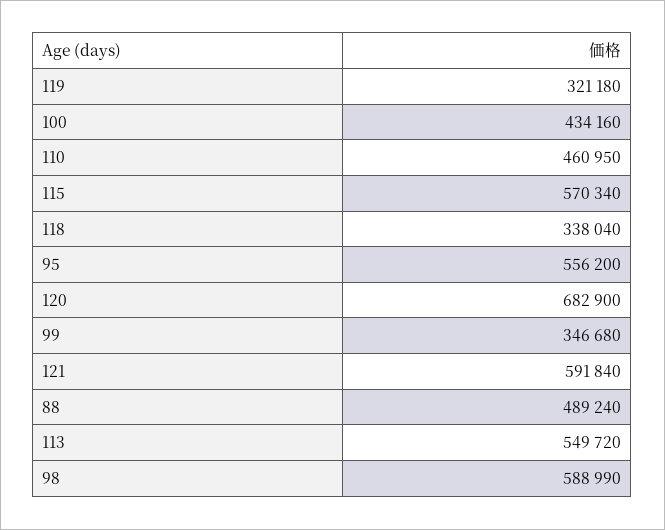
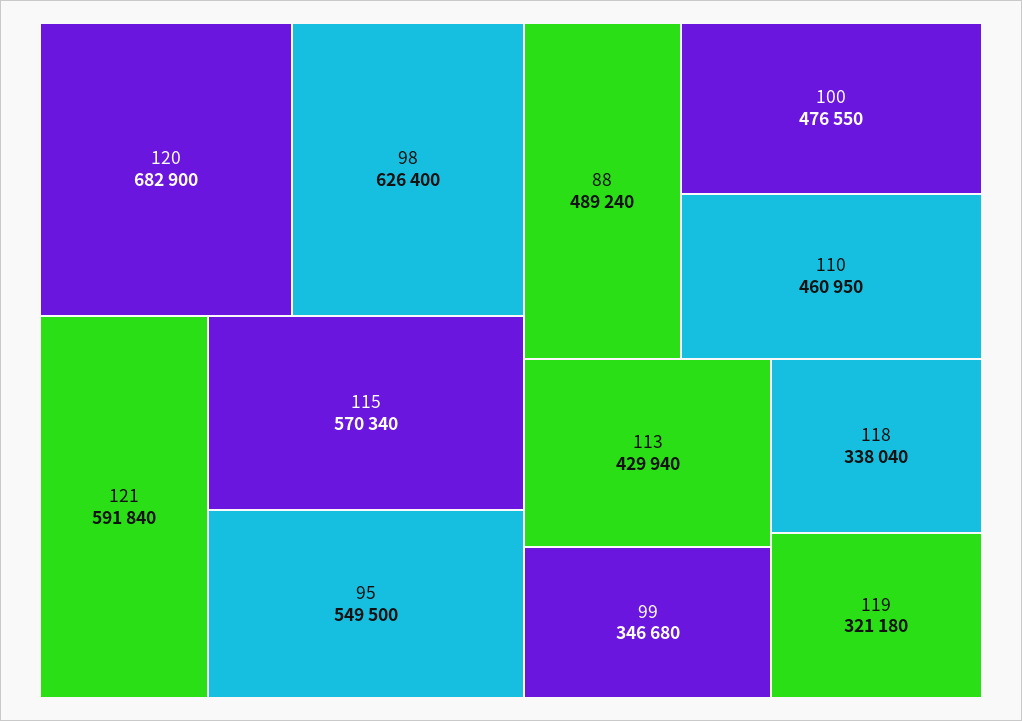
  {
    "119": 321180,
-   "100": 434160,
+   "100": 476550,
    "110": 460950,
    "115": 570340,
    "118": 338040,
-   "95": 556200,
+   "95": 549500,
    "120": 682900,
    "99": 346680,
    "121": 591840,
    "88": 489240,
-   "113": 549720,
+   "113": 429940,
-   "98": 588990
+   "98": 626400
  }

